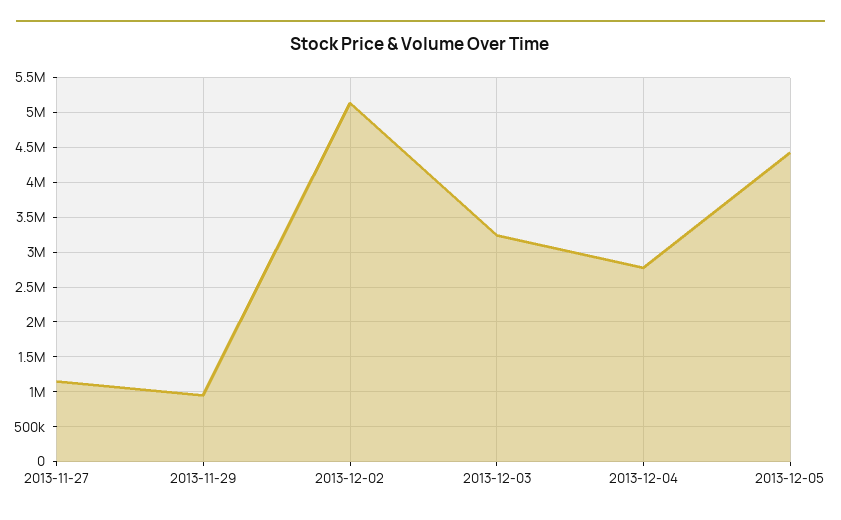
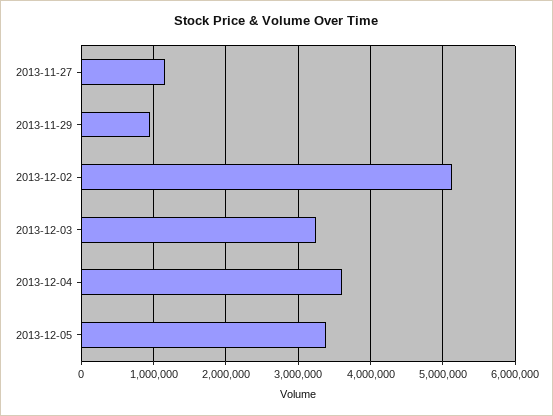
  {
    "2013-11-27": 1200000,
    "2013-11-29": 900000,
    "2013-12-02": 5100000,
    "2013-12-03": 3200000,
-   "2013-12-04": 2800000,
+   "2013-12-04": 3600000,
-   "2013-12-05": 4400000
+   "2013-12-05": 3400000
  }

